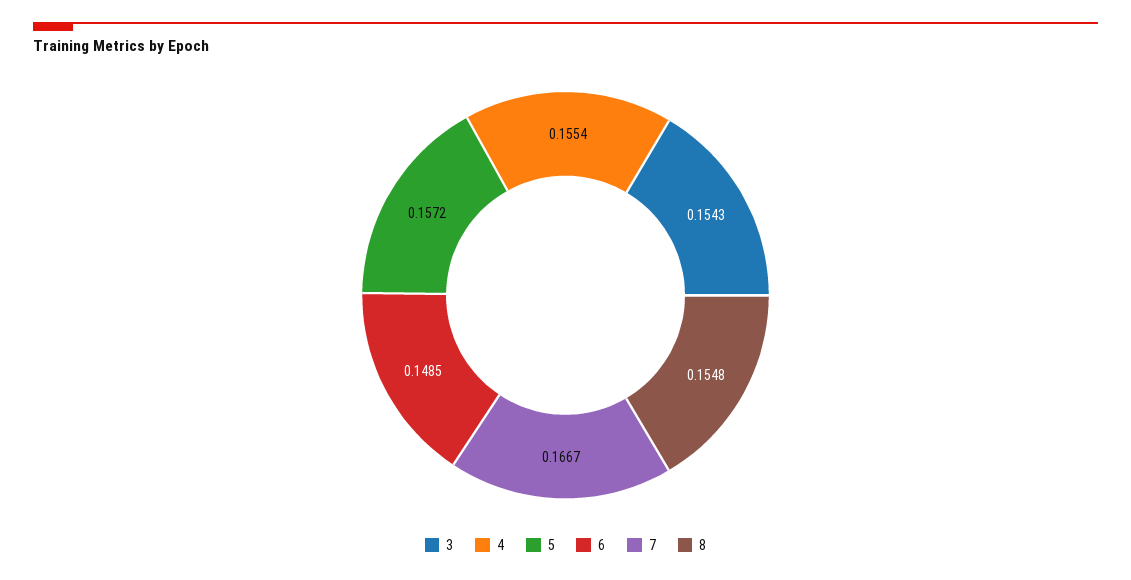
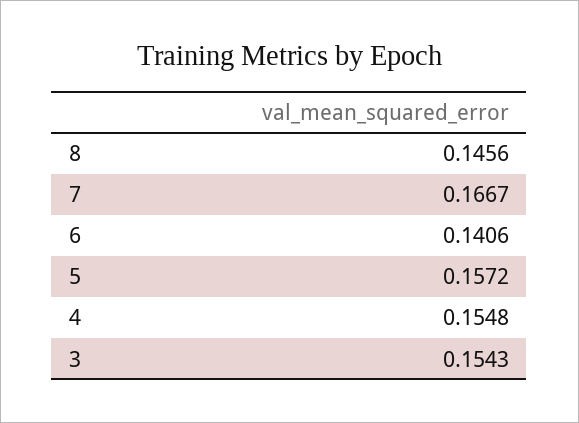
  {
    "3": 0.1543,
-   "4": 0.1554,
+   "4": 0.1548,
    "5": 0.1572,
-   "6": 0.1485,
+   "6": 0.1406,
    "7": 0.1667,
-   "8": 0.1548
+   "8": 0.1456
  }

